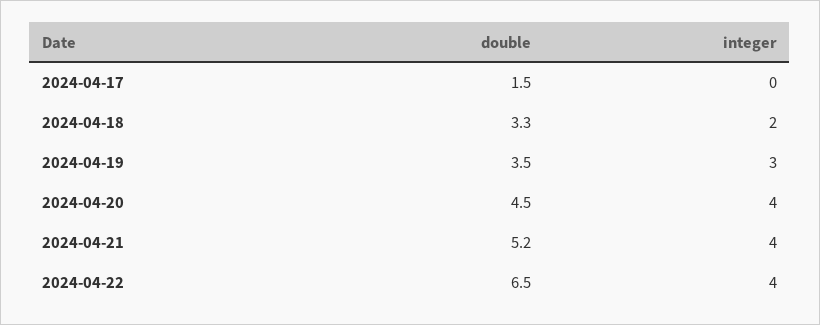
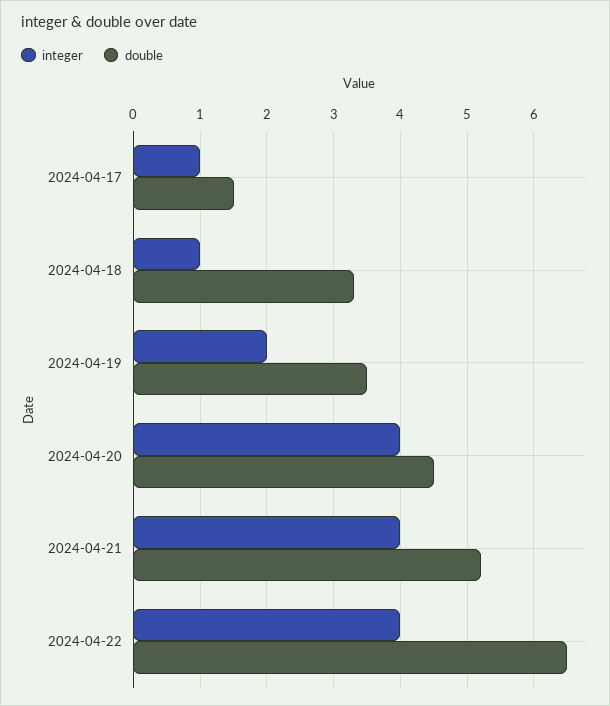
  {
    "double": {
      "2024-04-17": 1.5,
      "2024-04-18": 3.3,
      "2024-04-19": 3.5,
      "2024-04-20": 4.5,
      "2024-04-21": 5.2,
      "2024-04-22": 6.5
    },
    "integer": {
-     "2024-04-17": 0,
+     "2024-04-17": 1,
-     "2024-04-18": 2,
+     "2024-04-18": 1,
-     "2024-04-19": 3,
+     "2024-04-19": 2,
      "2024-04-20": 4,
      "2024-04-21": 4,
      "2024-04-22": 4
    }
  }

